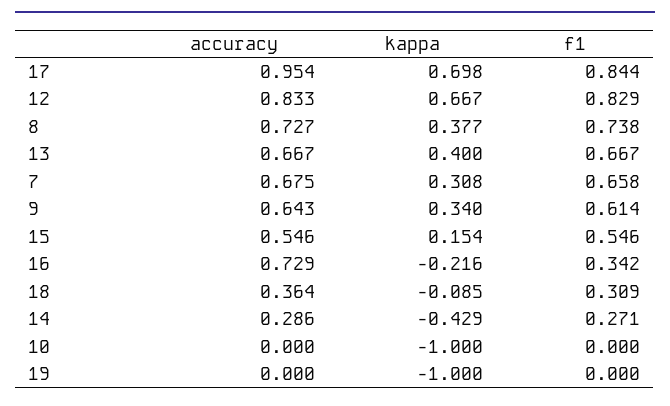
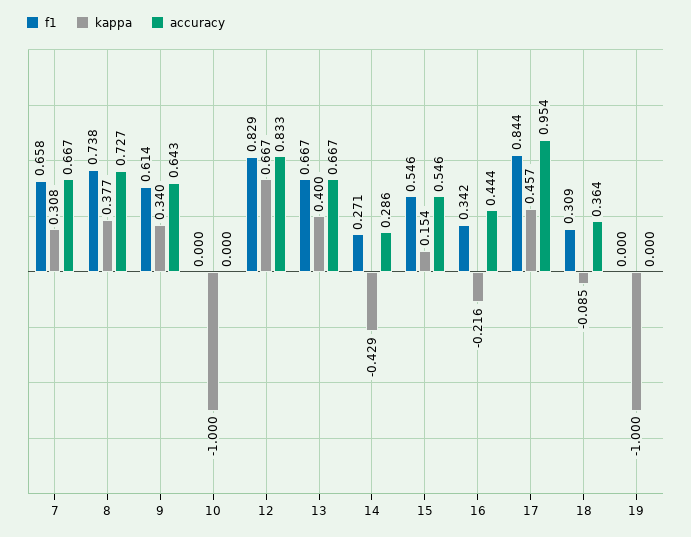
  {
    "accuracy": {
      "17": 0.954,
      "12": 0.833,
      "8": 0.727,
      "13": 0.667,
-     "7": 0.675,
+     "7": 0.667,
      "9": 0.643,
      "15": 0.546,
-     "16": 0.729,
+     "16": 0.444,
      "18": 0.364,
      "14": 0.286,
      "10": 0,
      "19": 0
    },
    "kappa": {
-     "17": 0.698,
+     "17": 0.457,
      "12": 0.667,
      "8": 0.377,
      "13": 0.4,
      "7": 0.308,
      "9": 0.34,
      "15": 0.154,
      "16": -0.216,
      "18": -0.085,
      "14": -0.429,
      "10": -1,
      "19": -1
    },
    "f1": {
      "17": 0.844,
      "12": 0.829,
      "8": 0.738,
      "13": 0.667,
      "7": 0.658,
      "9": 0.614,
      "15": 0.546,
      "16": 0.342,
      "18": 0.309,
      "14": 0.271,
      "10": 0,
      "19": 0
    }
  }

